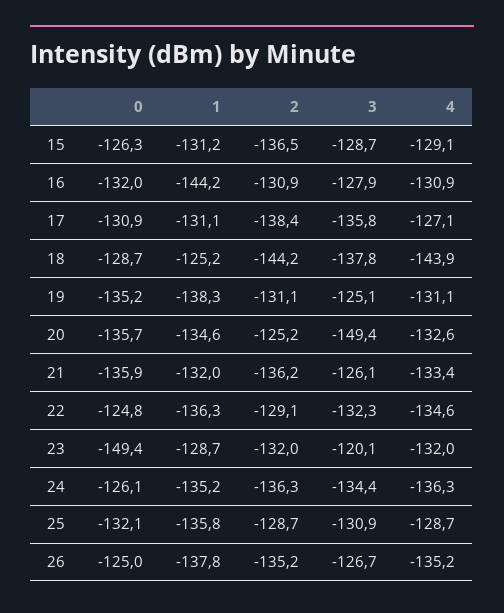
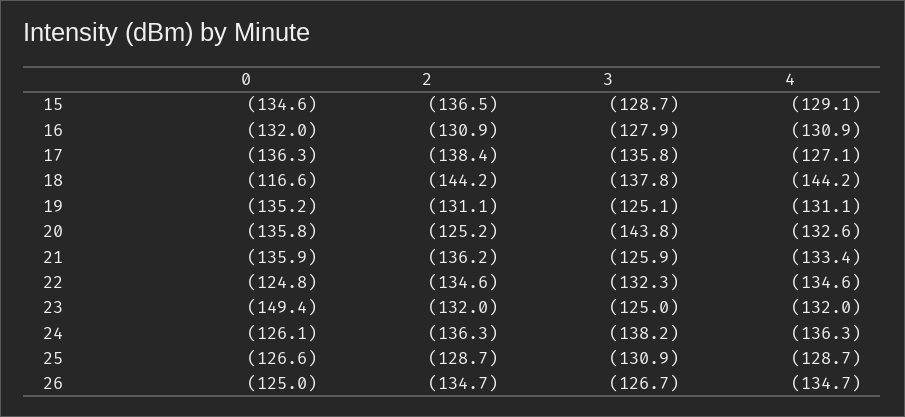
  {
    "0": {
-     "15": -126.3,
+     "15": -134.6,
      "16": -132,
-     "17": -130.9,
+     "17": -136.3,
-     "18": -128.7,
+     "18": -116.6,
      "19": -135.2,
-     "20": -135.7,
+     "20": -135.8,
      "21": -135.9,
      "22": -124.8,
      "23": -149.4,
      "24": -126.1,
-     "25": -132.1,
+     "25": -126.6,
      "26": -125
    },
-   "1": {
-     "15": -131.2,
-     "16": -144.2,
-     "17": -131.1,
-     "18": -125.2,
-     "19": -138.3,
-     "20": -134.6,
-     "21": -132,
-     "22": -136.3,
-     "23": -128.7,
-     "24": -135.2,
-     "25": -135.8,
-     "26": -137.8
-   },
    "2": {
      "15": -136.5,
      "16": -130.9,
      "17": -138.4,
      "18": -144.2,
      "19": -131.1,
      "20": -125.2,
      "21": -136.2,
-     "22": -129.1,
+     "22": -134.6,
      "23": -132,
      "24": -136.3,
      "25": -128.7,
-     "26": -135.2
+     "26": -134.7
    },
    "3": {
      "15": -128.7,
      "16": -127.9,
      "17": -135.8,
      "18": -137.8,
      "19": -125.1,
-     "20": -149.4,
+     "20": -143.8,
-     "21": -126.1,
+     "21": -125.9,
      "22": -132.3,
-     "23": -120.1,
+     "23": -125,
-     "24": -134.4,
+     "24": -138.2,
      "25": -130.9,
      "26": -126.7
    },
    "4": {
      "15": -129.1,
      "16": -130.9,
      "17": -127.1,
-     "18": -143.9,
+     "18": -144.2,
      "19": -131.1,
      "20": -132.6,
      "21": -133.4,
      "22": -134.6,
      "23": -132,
      "24": -136.3,
      "25": -128.7,
-     "26": -135.2
+     "26": -134.7
    }
  }

